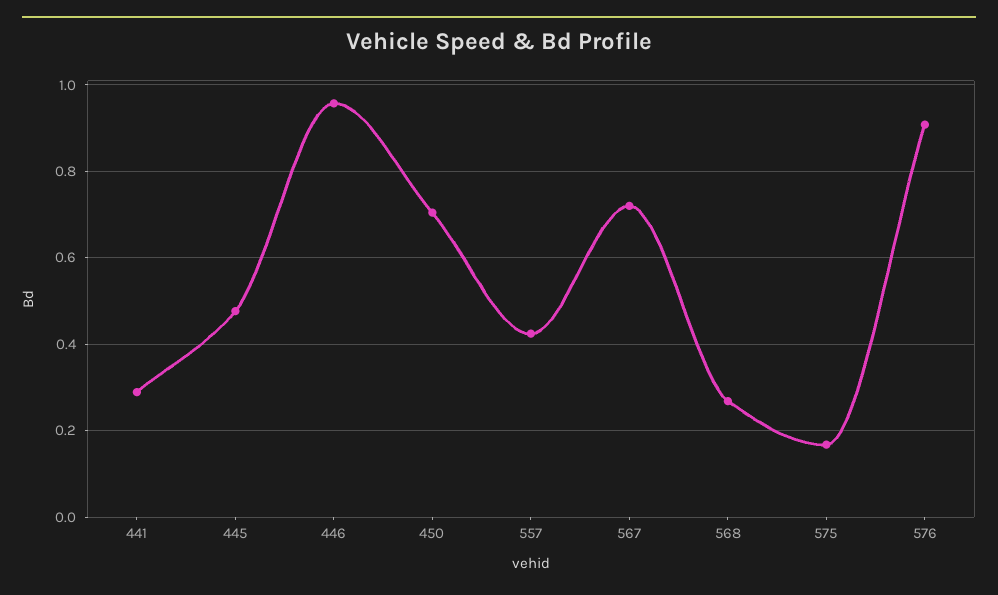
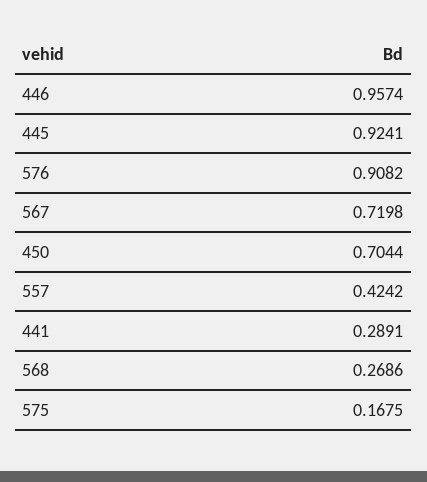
  {
    "441": 0.2891,
-   "445": 0.48,
+   "445": 0.9241,
    "446": 0.9574,
    "450": 0.7044,
    "557": 0.4242,
    "567": 0.7198,
    "568": 0.2686,
    "575": 0.1675,
    "576": 0.9082
  }

